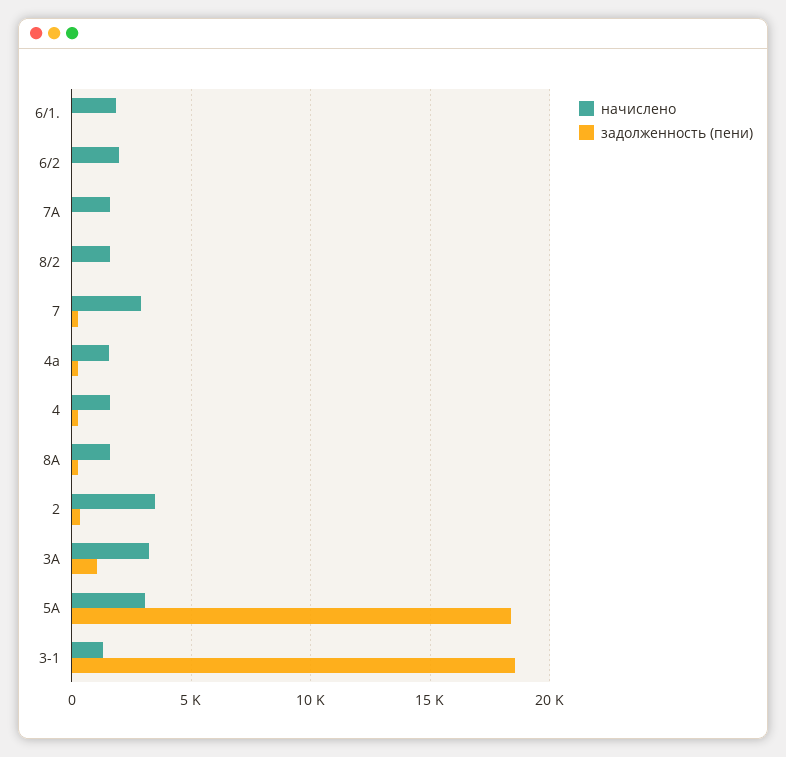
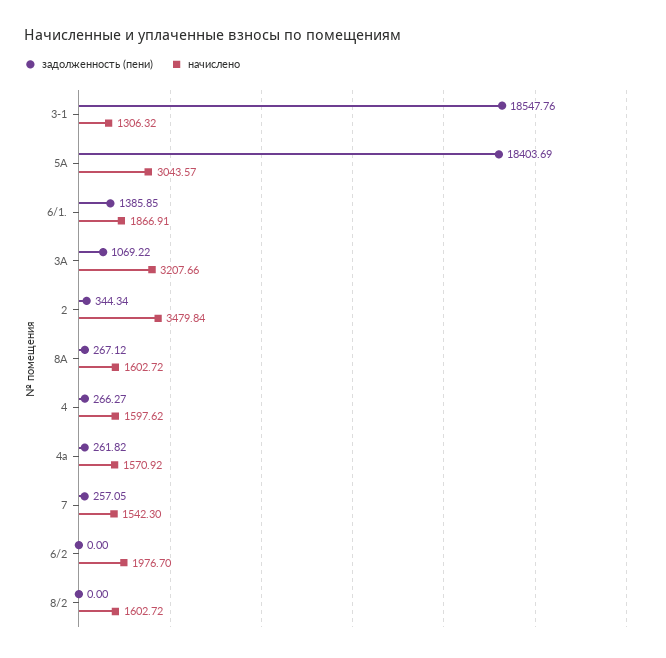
  {
    "начислено": {
      "6/1.": 1866.91,
      "6/2": 1976.7,
-     "7А": 1500,
      "8/2": 1602.72,
-     "7": 3000,
+     "7": 1542.3,
      "4а": 1570.92,
      "4": 1597.62,
      "8А": 1602.72,
      "2": 3479.84,
      "3А": 3207.66,
      "5А": 3043.57,
      "3-1": 1306.32
    },
    "задолженность (пени)": {
-     "6/1.": 0,
+     "6/1.": 1385.85,
      "6/2": 0,
-     "7А": 0,
      "8/2": 0,
      "7": 257.05,
      "4а": 261.82,
      "4": 266.27,
      "8А": 267.12,
      "2": 344.34,
      "3А": 1069.22,
      "5А": 18403.69,
      "3-1": 18547.76
    }
  }

